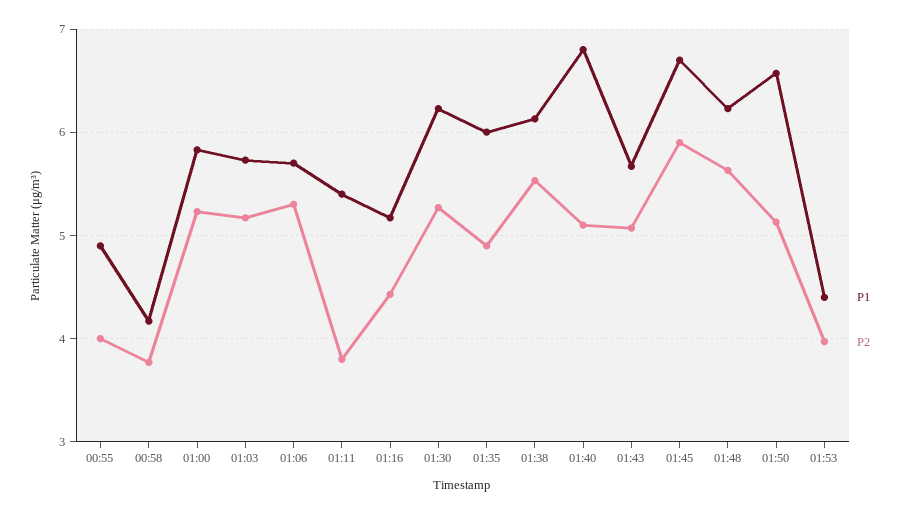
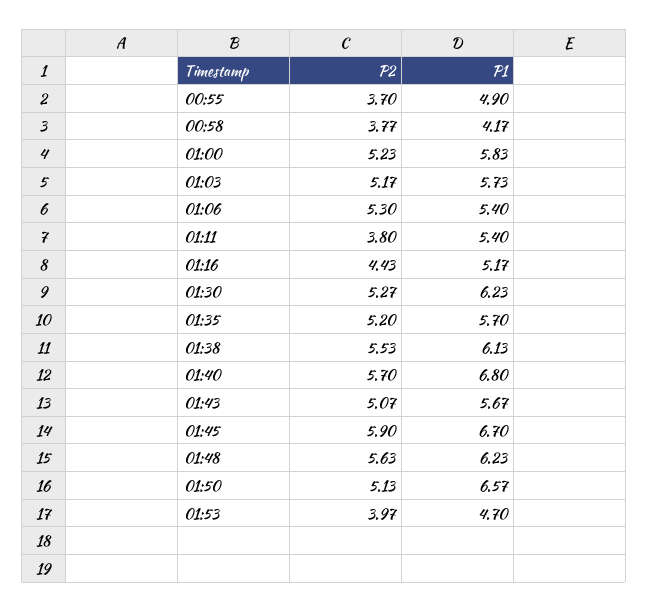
  {
    "P1": {
      "00:55": 4.9,
      "00:58": 4.17,
      "01:00": 5.83,
      "01:03": 5.73,
-     "01:06": 5.7,
+     "01:06": 5.4,
      "01:11": 5.4,
      "01:16": 5.17,
      "01:30": 6.23,
-     "01:35": 6,
+     "01:35": 5.7,
      "01:38": 6.13,
      "01:40": 6.8,
      "01:43": 5.67,
      "01:45": 6.7,
      "01:48": 6.23,
      "01:50": 6.57,
-     "01:53": 4.4
+     "01:53": 4.7
    },
    "P2": {
-     "00:55": 4,
+     "00:55": 3.7,
      "00:58": 3.77,
      "01:00": 5.23,
      "01:03": 5.17,
      "01:06": 5.3,
      "01:11": 3.8,
      "01:16": 4.43,
      "01:30": 5.27,
-     "01:35": 4.9,
+     "01:35": 5.2,
      "01:38": 5.53,
-     "01:40": 5.1,
+     "01:40": 5.7,
      "01:43": 5.07,
      "01:45": 5.9,
      "01:48": 5.63,
      "01:50": 5.13,
      "01:53": 3.97
    }
  }

